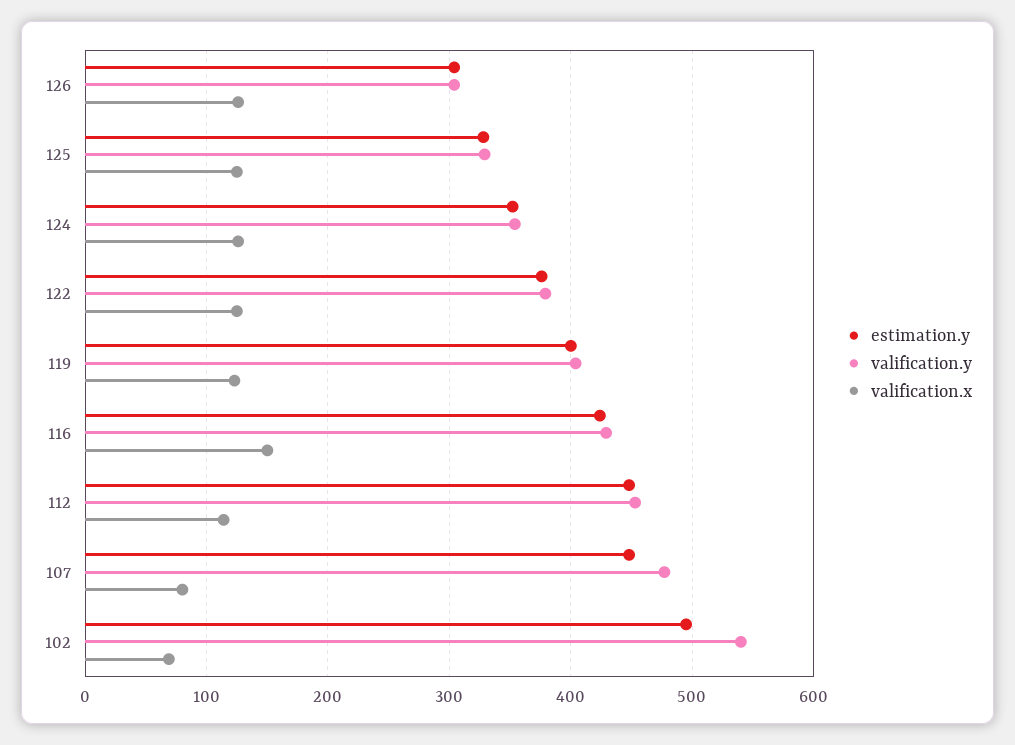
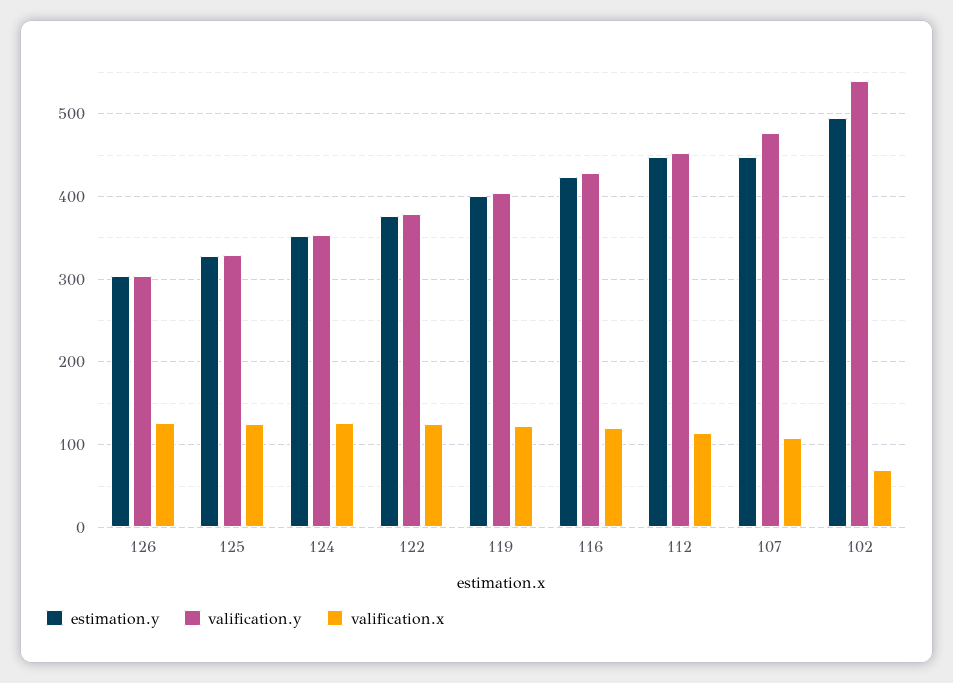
  {
    "estimation.y": {
      "126": 300,
      "125": 330,
      "124": 350,
      "122": 380,
      "119": 400,
      "116": 420,
      "112": 450,
      "107": 450,
      "102": 500
    },
    "valification.y": {
      "126": 300,
      "125": 330,
      "124": 350,
      "122": 380,
      "119": 400,
      "116": 430,
      "112": 450,
      "107": 480,
      "102": 540
    },
    "valification.x": {
      "126": 130,
      "125": 130,
      "124": 130,
      "122": 130,
      "119": 120,
-     "116": 150,
+     "116": 120,
      "112": 110,
-     "107": 80,
+     "107": 110,
      "102": 70
    }
  }

